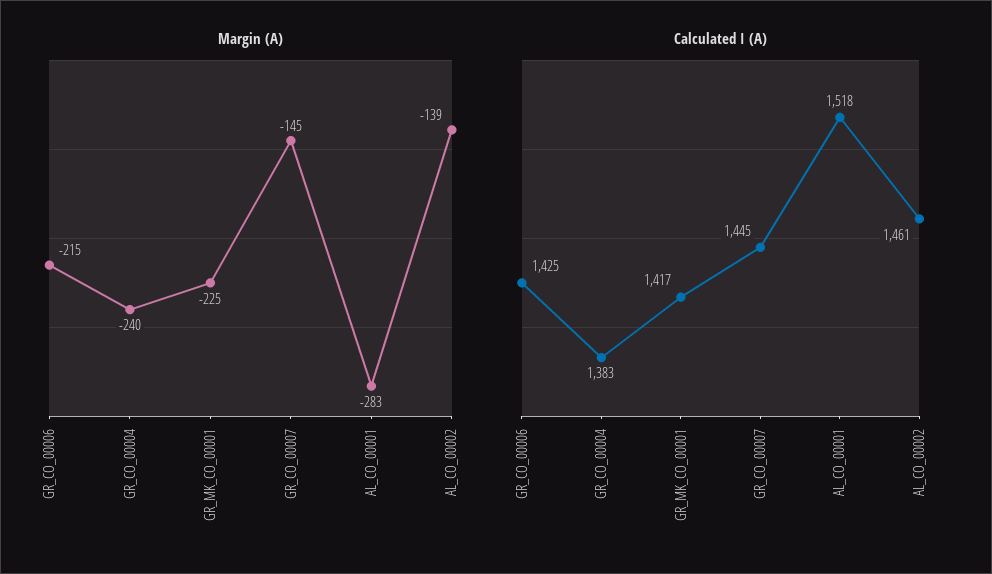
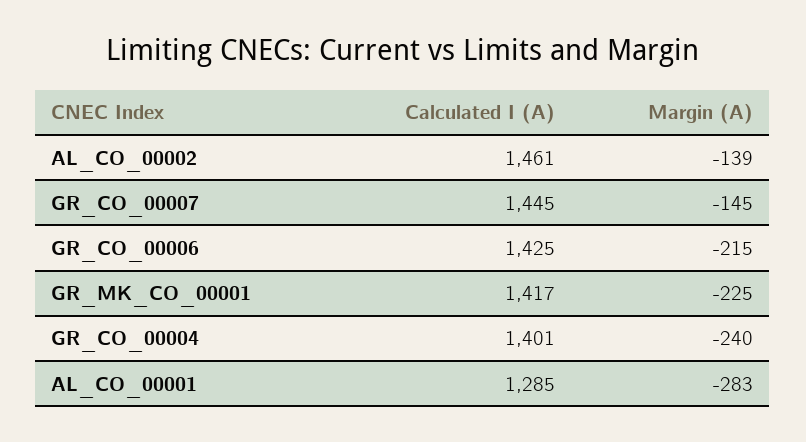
  {
    "Margin (A)": {
      "GR_CO_00006": -215,
      "GR_CO_00004": -240,
      "GR_MK_CO_00001": -225,
      "GR_CO_00007": -145,
      "AL_CO_00001": -283,
      "AL_CO_00002": -139
    },
    "Calculated I (A)": {
      "GR_CO_00006": 1425,
-     "GR_CO_00004": 1383,
+     "GR_CO_00004": 1401,
      "GR_MK_CO_00001": 1417,
      "GR_CO_00007": 1445,
-     "AL_CO_00001": 1518,
+     "AL_CO_00001": 1285,
      "AL_CO_00002": 1461
    }
  }

